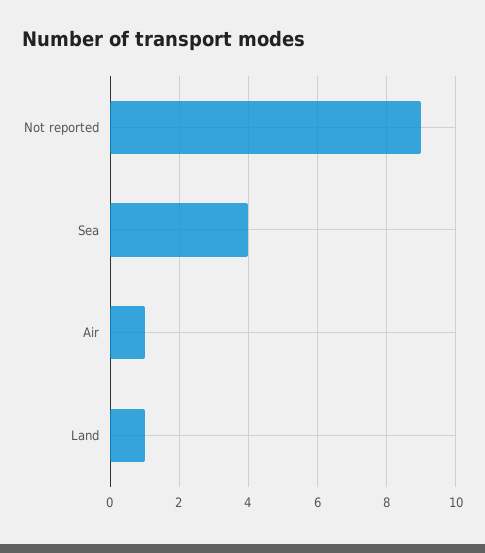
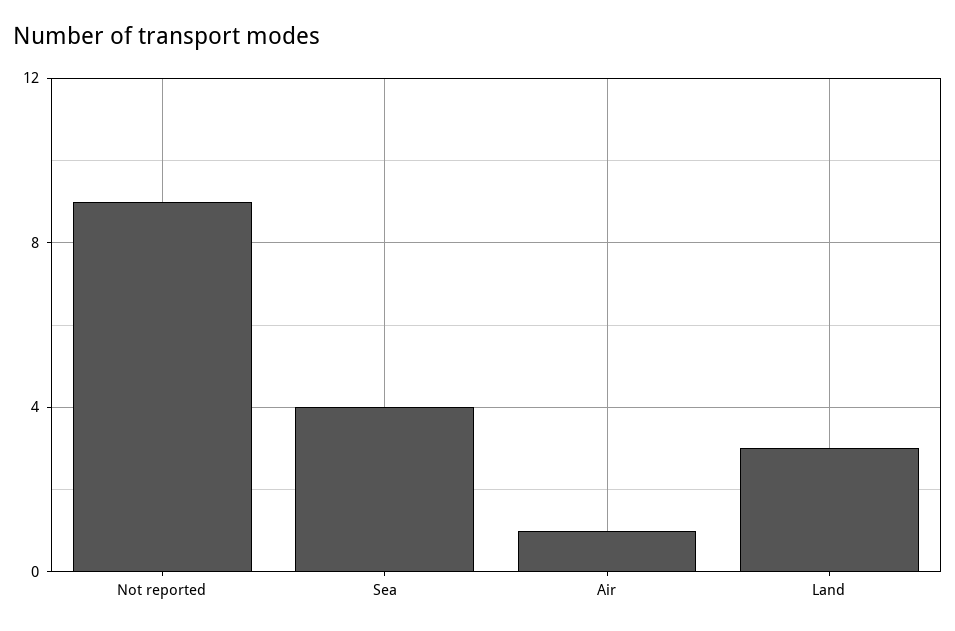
  {
    "Not reported": 9,
    "Sea": 4,
    "Air": 1,
-   "Land": 1
+   "Land": 3
  }

